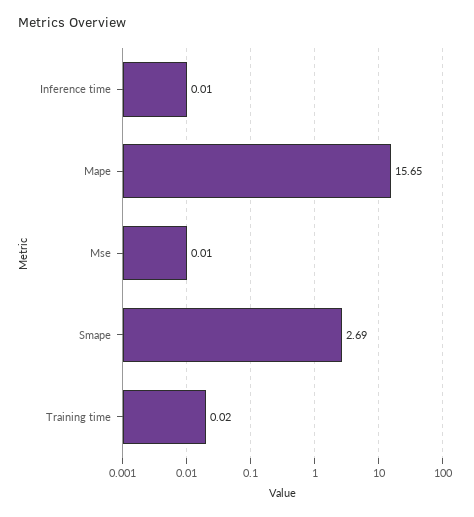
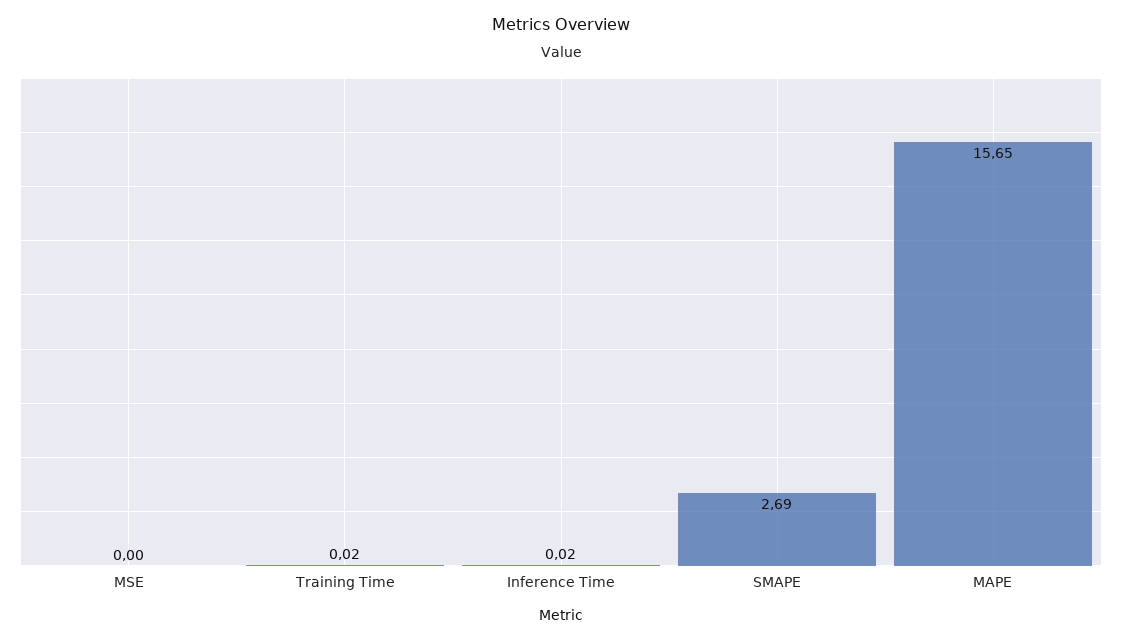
  {
-   "Inference time": 0.01,
+   "Inference time": 0.02,
    "Mape": 15.65,
-   "Mse": 0.01,
+   "Mse": 0,
    "Smape": 2.69,
    "Training time": 0.02
  }

